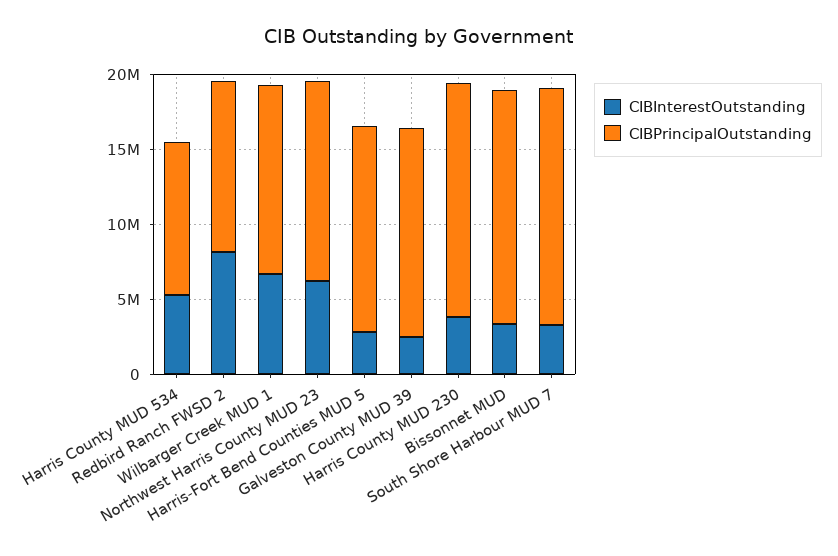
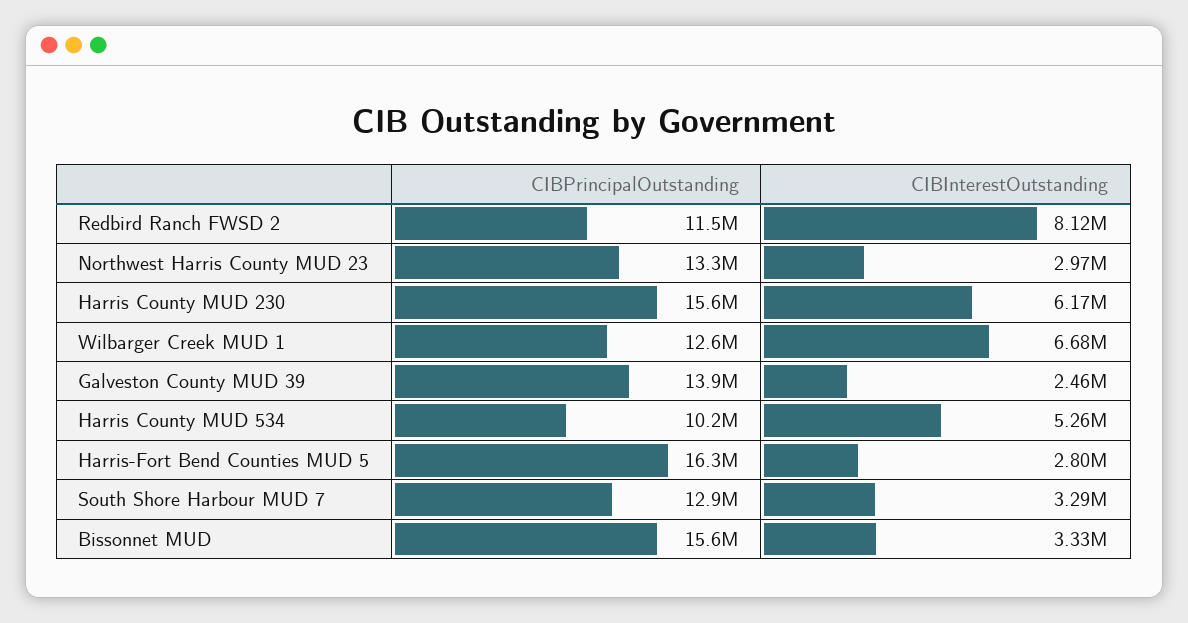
  {
    "CIBInterestOutstanding": {
      "Harris County MUD 534": 5260000,
      "Redbird Ranch FWSD 2": 8120000,
      "Wilbarger Creek MUD 1": 6680000,
-     "Northwest Harris County MUD 23": 6000000,
+     "Northwest Harris County MUD 23": 2970000,
      "Harris-Fort Bend Counties MUD 5": 2800000,
      "Galveston County MUD 39": 2460000,
-     "Harris County MUD 230": 4000000,
+     "Harris County MUD 230": 6170000,
      "Bissonnet MUD": 3330000,
      "South Shore Harbour MUD 7": 3290000
    },
    "CIBPrincipalOutstanding": {
      "Harris County MUD 534": 10200000,
      "Redbird Ranch FWSD 2": 11500000,
      "Wilbarger Creek MUD 1": 12600000,
      "Northwest Harris County MUD 23": 13300000,
-     "Harris-Fort Bend Counties MUD 5": 14000000,
+     "Harris-Fort Bend Counties MUD 5": 16300000,
      "Galveston County MUD 39": 13900000,
      "Harris County MUD 230": 15600000,
      "Bissonnet MUD": 15600000,
-     "South Shore Harbour MUD 7": 16000000
+     "South Shore Harbour MUD 7": 12900000
    }
  }

